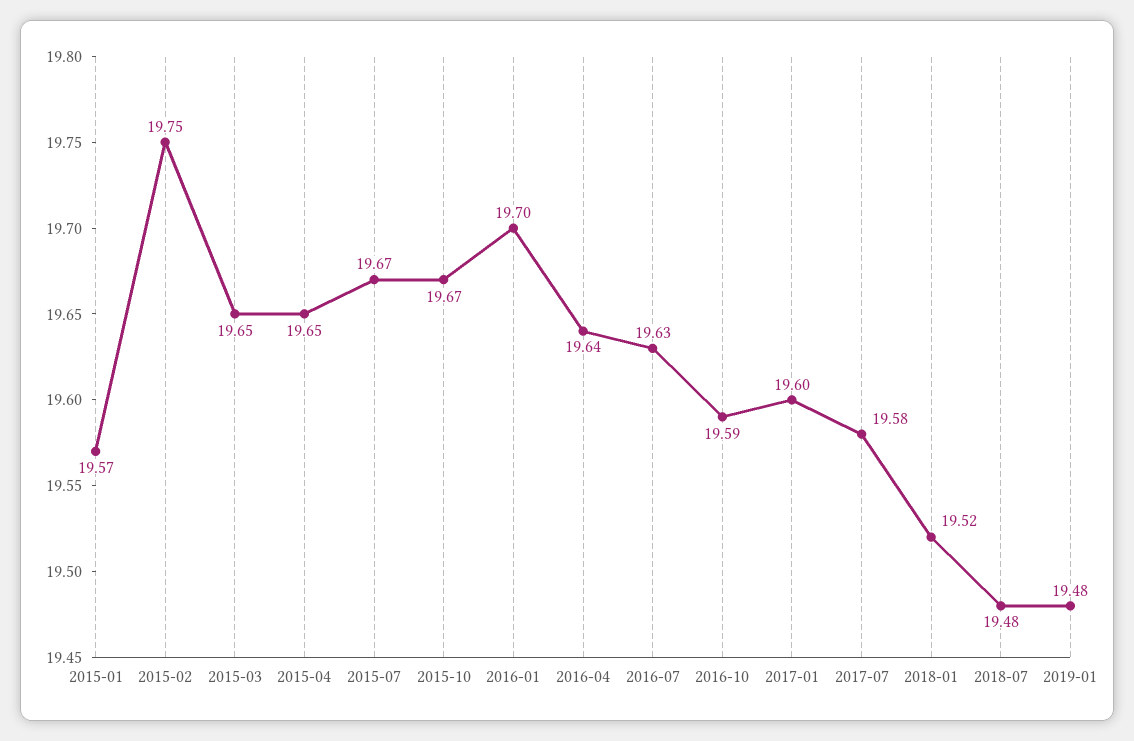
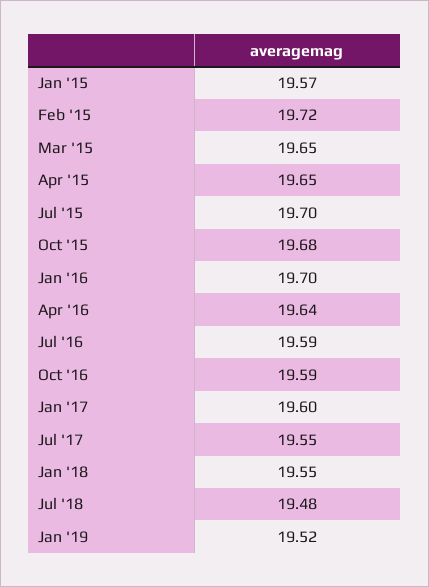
  {
    "2015-01": 19.57,
-   "2015-02": 19.75,
+   "2015-02": 19.72,
    "2015-03": 19.65,
    "2015-04": 19.65,
-   "2015-07": 19.67,
+   "2015-07": 19.7,
-   "2015-10": 19.67,
+   "2015-10": 19.68,
    "2016-01": 19.7,
    "2016-04": 19.64,
-   "2016-07": 19.63,
+   "2016-07": 19.59,
    "2016-10": 19.59,
    "2017-01": 19.6,
-   "2017-07": 19.58,
+   "2017-07": 19.55,
-   "2018-01": 19.52,
+   "2018-01": 19.55,
    "2018-07": 19.48,
-   "2019-01": 19.48
+   "2019-01": 19.52
  }

